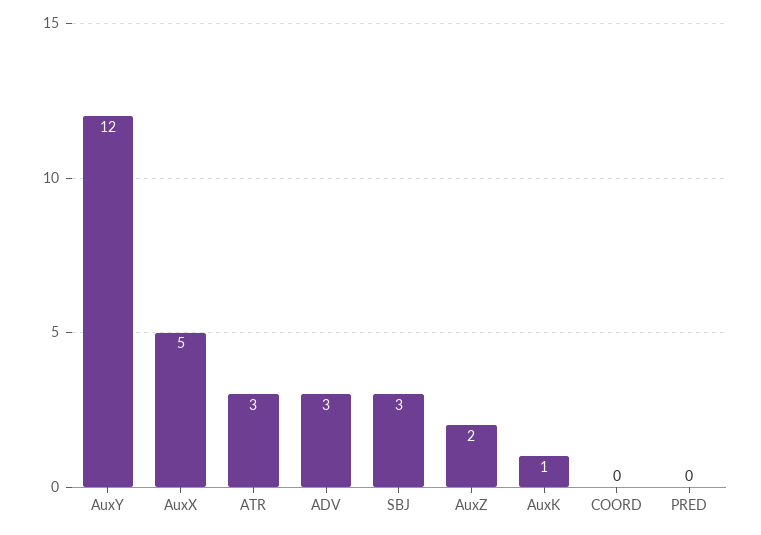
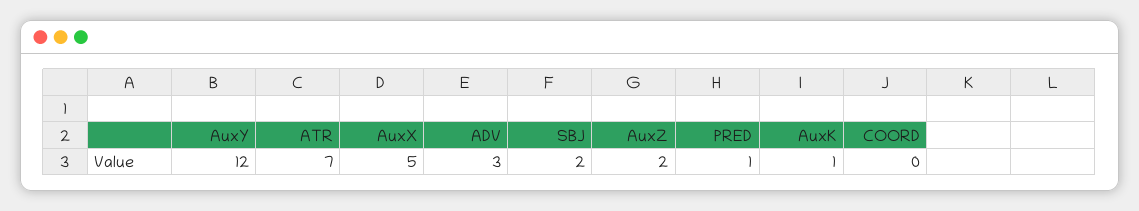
  {
    "AuxY": 12,
    "AuxX": 5,
-   "ATR": 3,
+   "ATR": 7,
    "ADV": 3,
-   "SBJ": 3,
+   "SBJ": 2,
    "AuxZ": 2,
    "AuxK": 1,
    "COORD": 0,
-   "PRED": 0
+   "PRED": 1
  }

